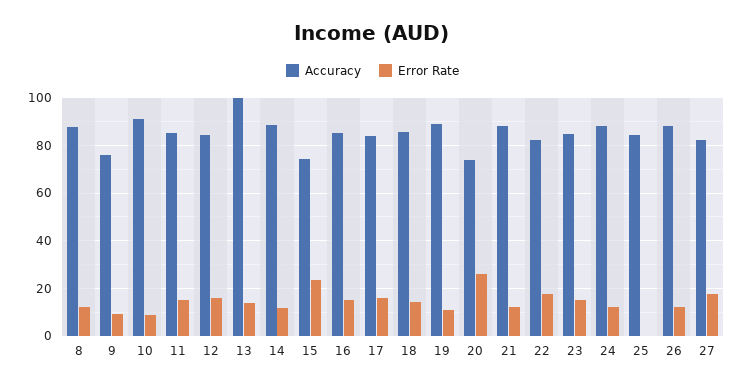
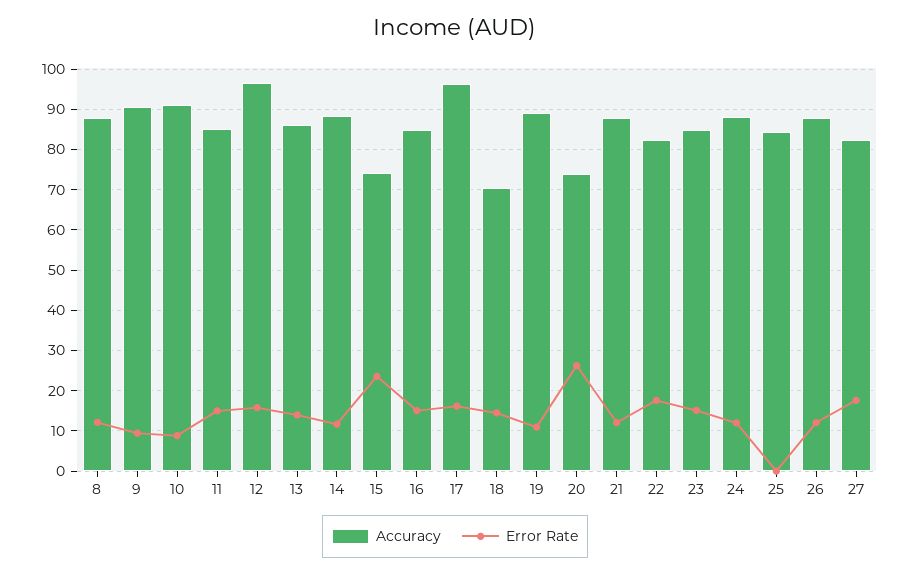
  {
    "Accuracy": {
      "8": 88,
-     "9": 75,
+     "9": 90,
      "10": 92,
      "11": 84,
-     "12": 85,
+     "12": 96,
-     "13": 100,
+     "13": 86,
      "14": 88,
      "15": 74,
      "16": 84,
-     "17": 85,
+     "17": 96,
-     "18": 85,
+     "18": 70,
      "19": 90,
      "20": 74,
      "21": 88,
      "22": 82,
      "23": 84,
      "24": 88,
      "25": 84,
      "26": 88,
      "27": 82
    },
    "Error Rate": {
      "8": 12,
      "9": 10,
      "10": 8,
      "11": 16,
      "12": 16,
      "13": 14,
      "14": 12,
      "15": 24,
      "16": 16,
      "17": 16,
      "18": 14,
      "19": 10,
      "20": 26,
      "21": 12,
      "22": 18,
      "23": 16,
      "24": 12,
      "25": 0,
      "26": 12,
      "27": 18
    }
  }

